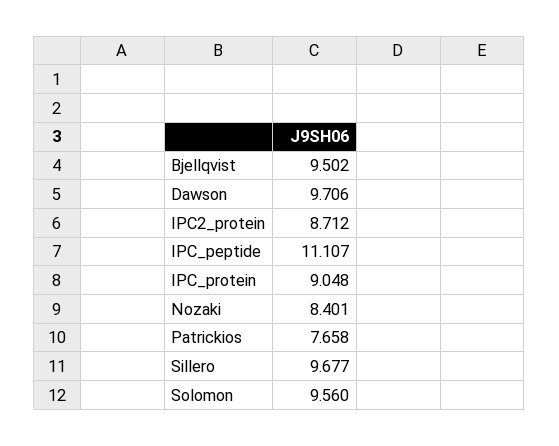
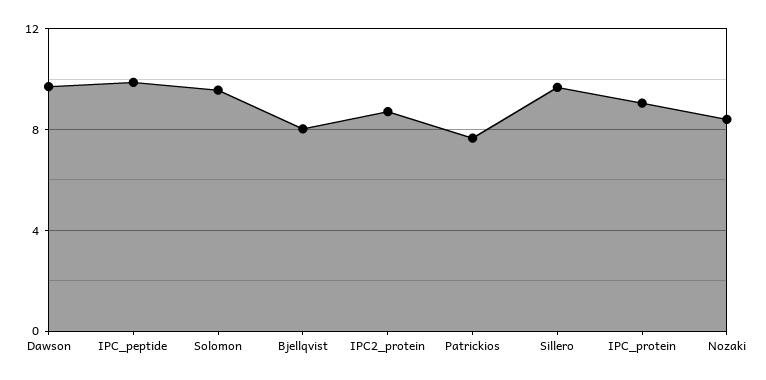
  {
-   "Bjellqvist": 9.502,
+   "Bjellqvist": 8,
    "Dawson": 9.706,
    "IPC2_protein": 8.712,
-   "IPC_peptide": 11.107,
+   "IPC_peptide": 10,
    "IPC_protein": 9.048,
    "Nozaki": 8.401,
    "Patrickios": 7.658,
    "Sillero": 9.677,
    "Solomon": 9.56
  }

